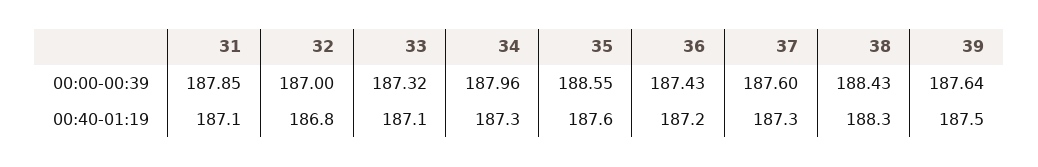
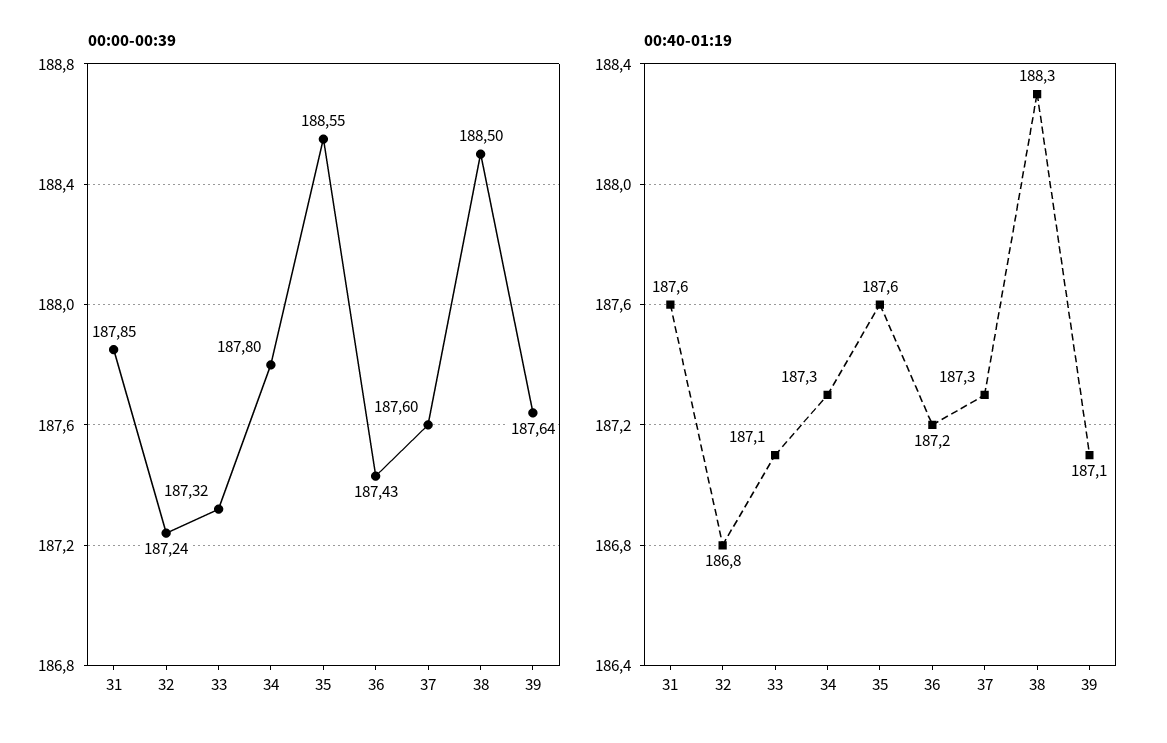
  {
    "00:00-00:39": {
      "31": 187.85,
-     "32": 187,
+     "32": 187.24,
      "33": 187.32,
-     "34": 187.96,
+     "34": 187.8,
      "35": 188.55,
      "36": 187.43,
      "37": 187.6,
-     "38": 188.43,
+     "38": 188.5,
      "39": 187.64
    },
    "00:40-01:19": {
-     "31": 187.1,
+     "31": 187.6,
      "32": 186.8,
      "33": 187.1,
      "34": 187.3,
      "35": 187.6,
      "36": 187.2,
      "37": 187.3,
      "38": 188.3,
-     "39": 187.5
+     "39": 187.1
    }
  }

